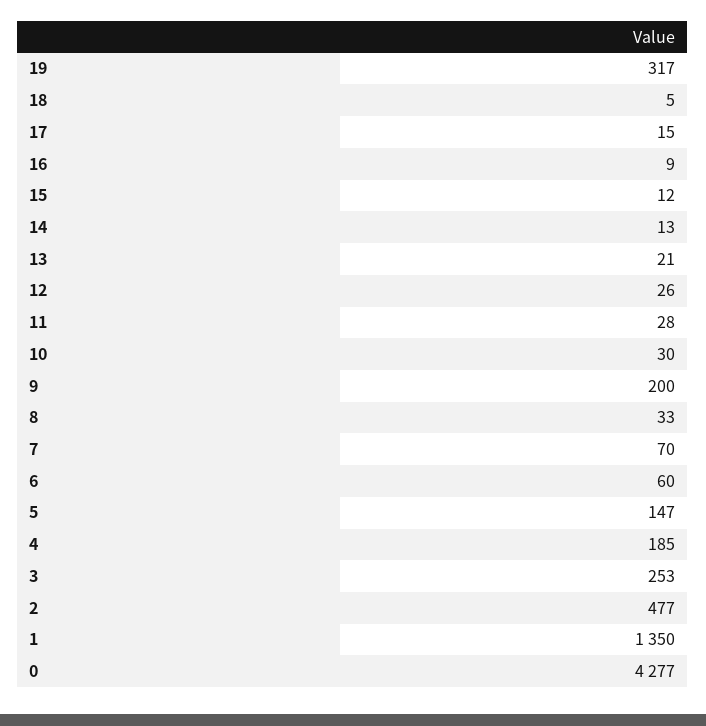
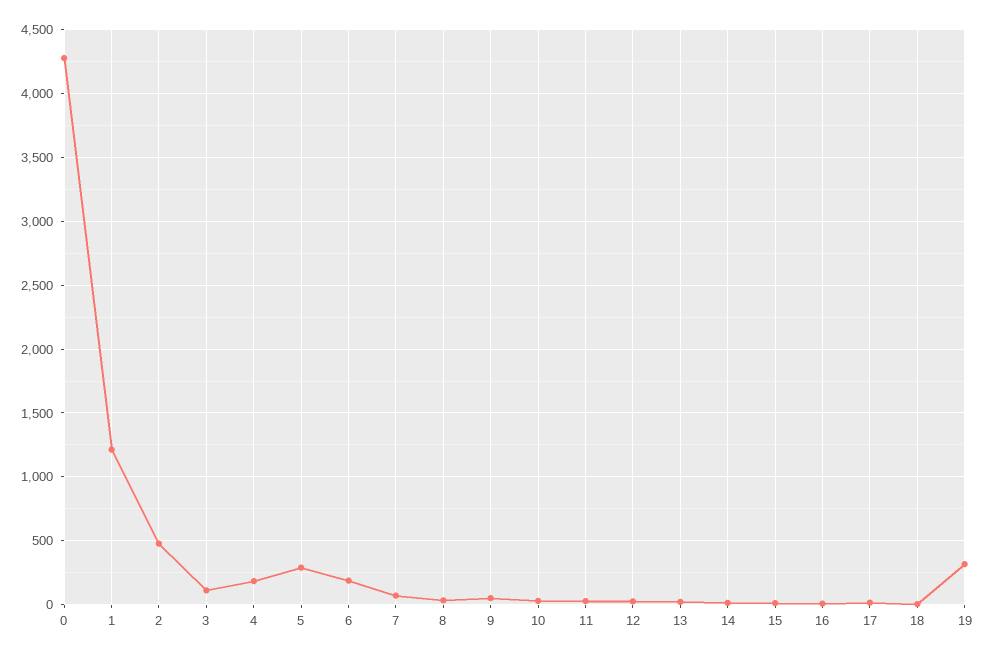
  {
    "19": 317,
    "18": 5,
    "17": 15,
    "16": 9,
    "15": 12,
    "14": 13,
    "13": 21,
    "12": 26,
    "11": 28,
    "10": 30,
-   "9": 200,
+   "9": 50,
    "8": 33,
    "7": 70,
-   "6": 60,
+   "6": 200,
-   "5": 147,
+   "5": 300,
    "4": 185,
-   "3": 253,
+   "3": 100,
    "2": 477,
-   "1": 1350,
+   "1": 1200,
    "0": 4277
  }

